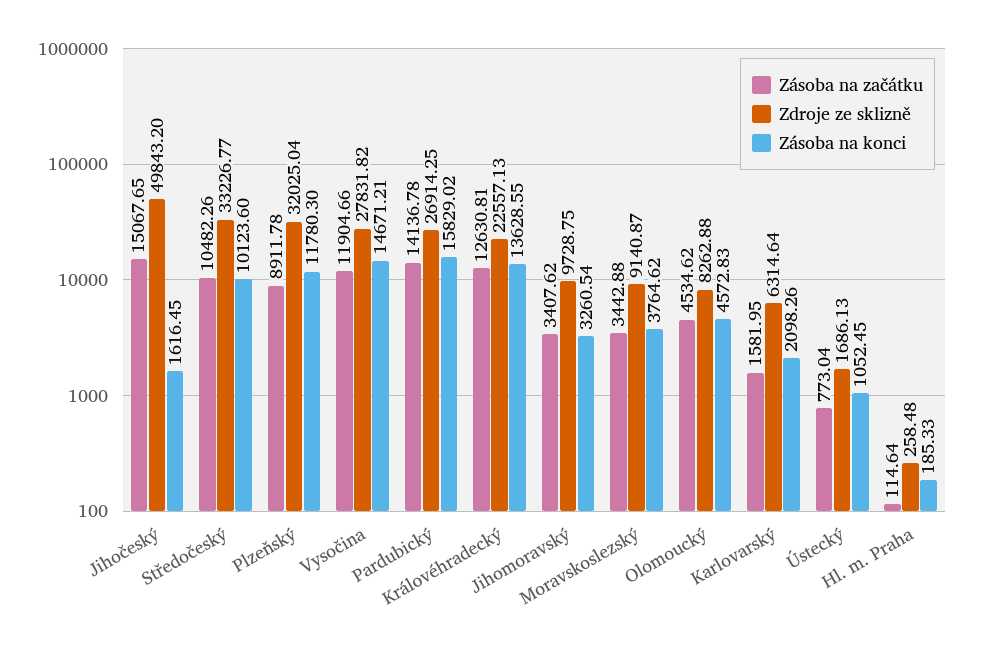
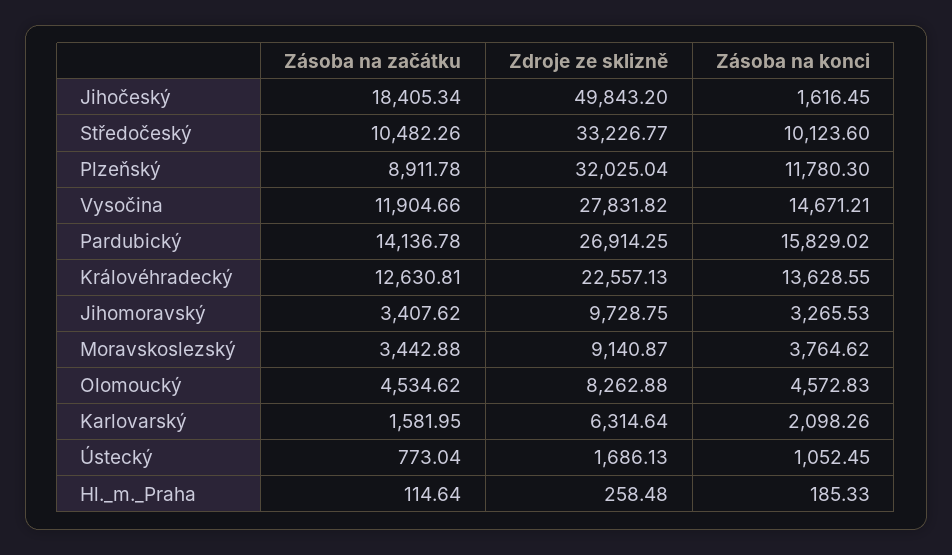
  {
    "Zásoba na začátku": {
-     "Jihočeský": 15067.65,
+     "Jihočeský": 18405.34,
      "Středočeský": 10482.26,
      "Plzeňský": 8911.78,
      "Vysočina": 11904.66,
      "Pardubický": 14136.78,
      "Královéhradecký": 12630.81,
      "Jihomoravský": 3407.62,
      "Moravskoslezský": 3442.88,
      "Olomoucký": 4534.62,
      "Karlovarský": 1581.95,
      "Ústecký": 773.04,
      "Hl. m. Praha": 114.64
    },
    "Zdroje ze sklizně": {
      "Jihočeský": 49843.2,
      "Středočeský": 33226.77,
      "Plzeňský": 32025.04,
      "Vysočina": 27831.82,
      "Pardubický": 26914.25,
      "Královéhradecký": 22557.13,
      "Jihomoravský": 9728.75,
      "Moravskoslezský": 9140.87,
      "Olomoucký": 8262.88,
      "Karlovarský": 6314.64,
      "Ústecký": 1686.13,
      "Hl. m. Praha": 258.48
    },
    "Zásoba na konci": {
      "Jihočeský": 1616.45,
      "Středočeský": 10123.6,
      "Plzeňský": 11780.3,
      "Vysočina": 14671.21,
      "Pardubický": 15829.02,
      "Královéhradecký": 13628.55,
-     "Jihomoravský": 3260.54,
+     "Jihomoravský": 3265.53,
      "Moravskoslezský": 3764.62,
      "Olomoucký": 4572.83,
      "Karlovarský": 2098.26,
      "Ústecký": 1052.45,
      "Hl. m. Praha": 185.33
    }
  }

